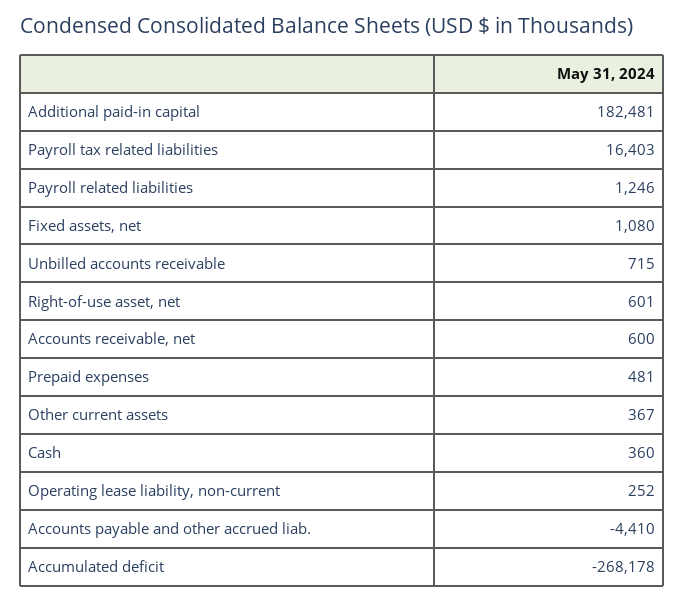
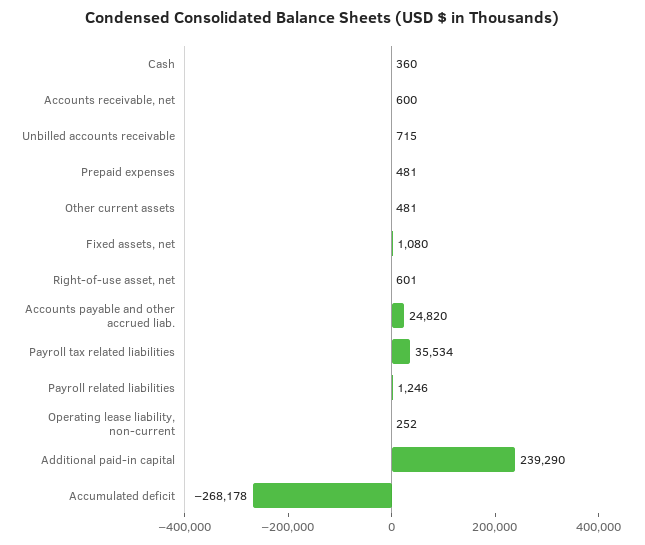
  {
-   "Additional paid-in capital": 182481,
+   "Additional paid-in capital": 239290,
-   "Payroll tax related liabilities": 16403,
+   "Payroll tax related liabilities": 35534,
    "Payroll related liabilities": 1246,
    "Fixed assets, net": 1080,
    "Unbilled accounts receivable": 715,
    "Right-of-use asset, net": 601,
    "Accounts receivable, net": 600,
    "Prepaid expenses": 481,
-   "Other current assets": 367,
+   "Other current assets": 481,
    "Cash": 360,
    "Operating lease liability, non-current": 252,
-   "Accounts payable and other accrued liab.": -4410,
+   "Accounts payable and other accrued liab.": 24820,
    "Accumulated deficit": -268178
  }

